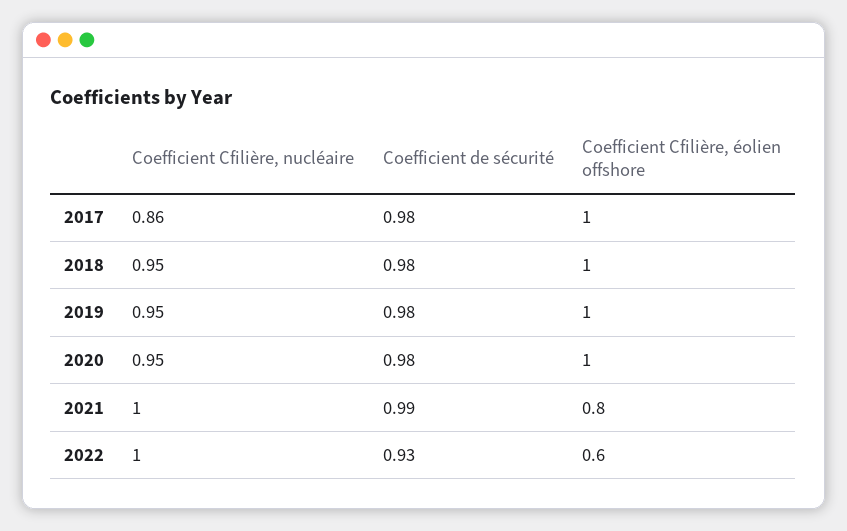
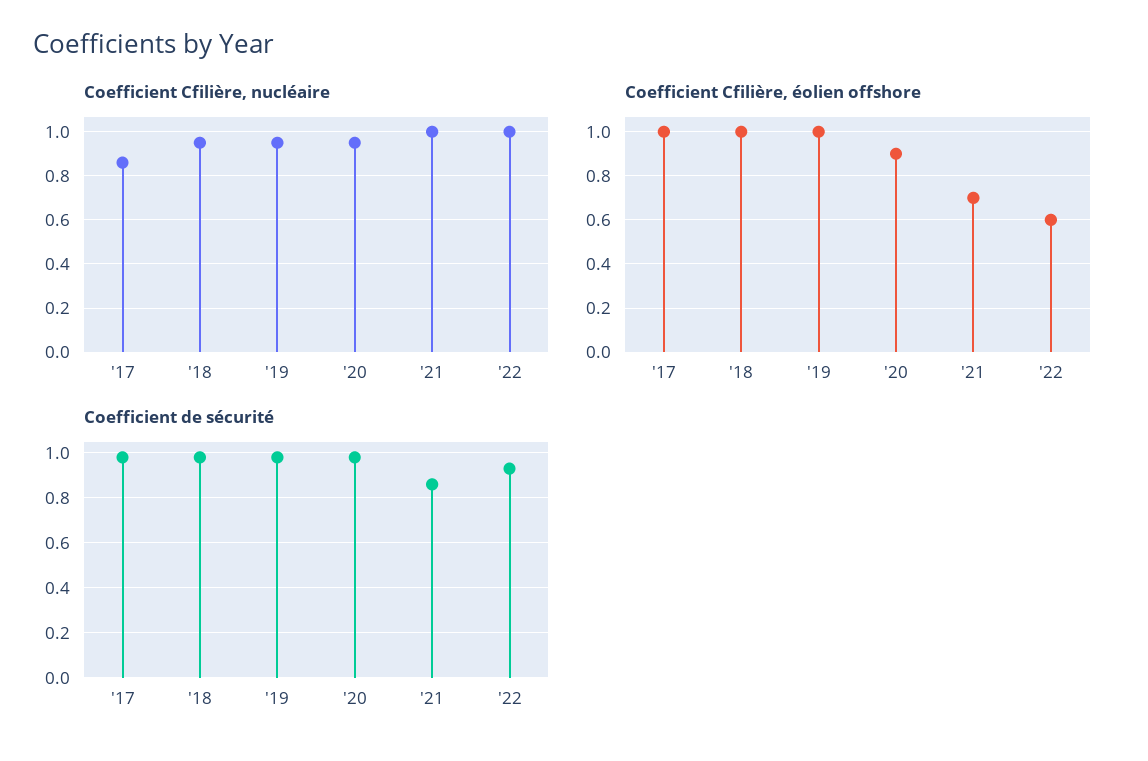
  {
    "Coefficient Cfilière, nucléaire": {
      "2017": 0.86,
      "2018": 0.95,
      "2019": 0.95,
      "2020": 0.95,
      "2021": 1,
      "2022": 1
    },
    "Coefficient de sécurité": {
      "2017": 0.98,
      "2018": 0.98,
      "2019": 0.98,
      "2020": 0.98,
-     "2021": 0.99,
+     "2021": 0.85,
      "2022": 0.93
    },
    "Coefficient Cfilière, éolien offshore": {
      "2017": 1,
      "2018": 1,
      "2019": 1,
-     "2020": 1,
+     "2020": 0.9,
-     "2021": 0.8,
+     "2021": 0.7,
      "2022": 0.6
    }
  }

